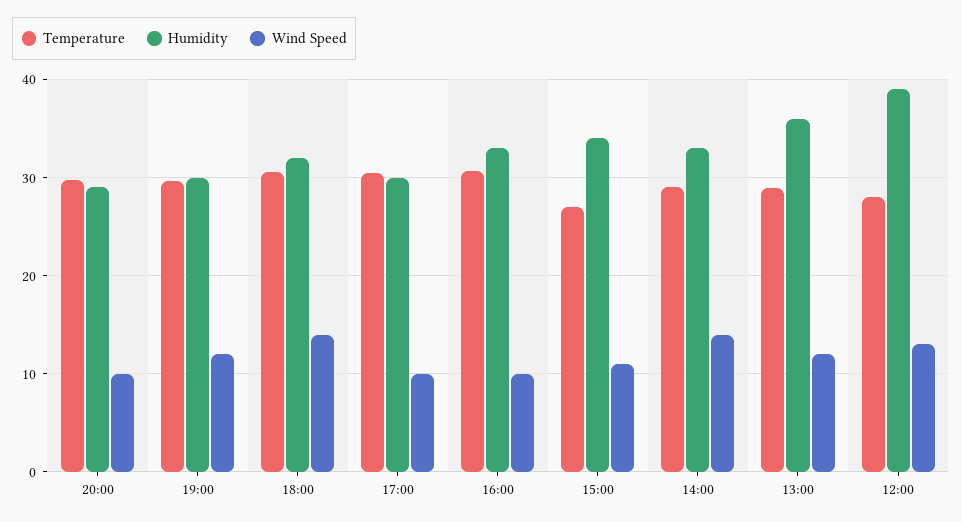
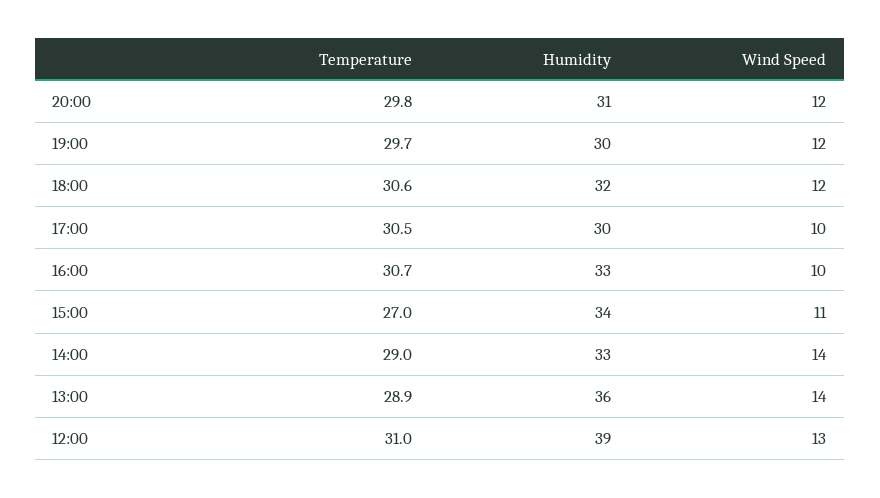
  {
    "Temperature": {
      "20:00": 29.8,
      "19:00": 29.7,
      "18:00": 30.6,
      "17:00": 30.5,
      "16:00": 30.7,
      "15:00": 27,
      "14:00": 29,
      "13:00": 28.9,
-     "12:00": 28
+     "12:00": 31
    },
    "Humidity": {
-     "20:00": 29,
+     "20:00": 31,
      "19:00": 30,
      "18:00": 32,
      "17:00": 30,
      "16:00": 33,
      "15:00": 34,
      "14:00": 33,
      "13:00": 36,
      "12:00": 39
    },
    "Wind Speed": {
-     "20:00": 10,
+     "20:00": 12,
      "19:00": 12,
-     "18:00": 14,
+     "18:00": 12,
      "17:00": 10,
      "16:00": 10,
      "15:00": 11,
      "14:00": 14,
-     "13:00": 12,
+     "13:00": 14,
      "12:00": 13
    }
  }

